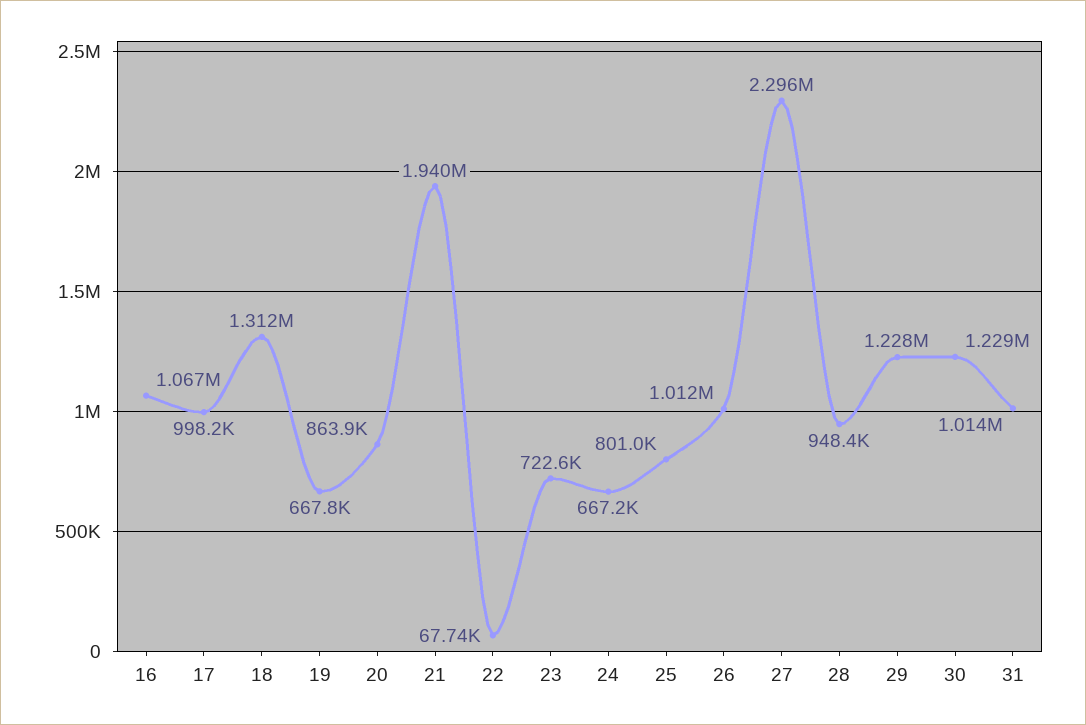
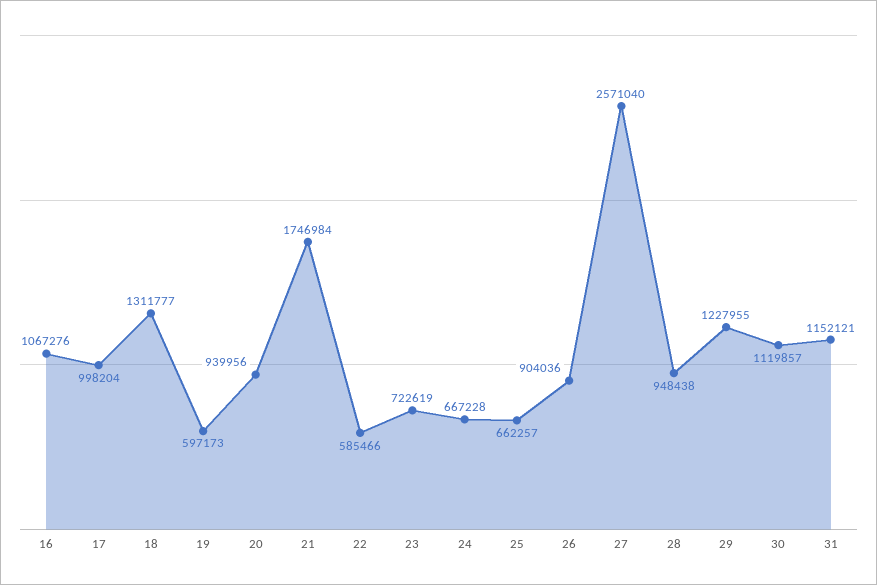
  {
    "16": 1067276,
    "17": 998204,
    "18": 1311777,
-   "19": 667800,
+   "19": 597173,
-   "20": 863900,
+   "20": 939956,
-   "21": 1940000,
+   "21": 1746984,
-   "22": 67740,
+   "22": 585466,
    "23": 722619,
    "24": 667228,
-   "25": 801000,
+   "25": 662257,
-   "26": 1012000,
+   "26": 904036,
-   "27": 2296000,
+   "27": 2571040,
    "28": 948438,
    "29": 1227955,
-   "30": 1229000,
+   "30": 1119857,
-   "31": 1014000
+   "31": 1152121
  }

